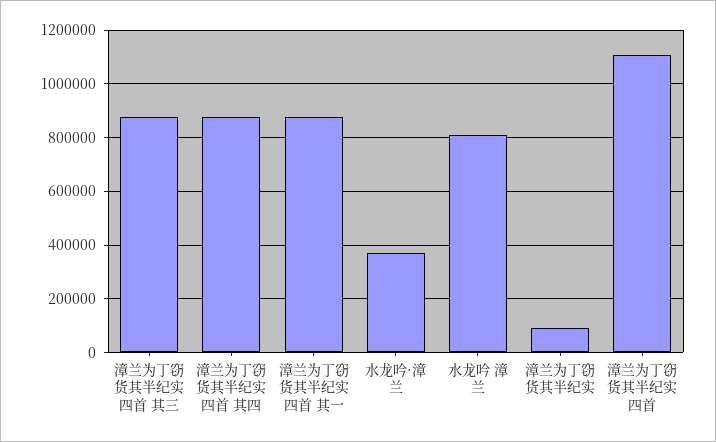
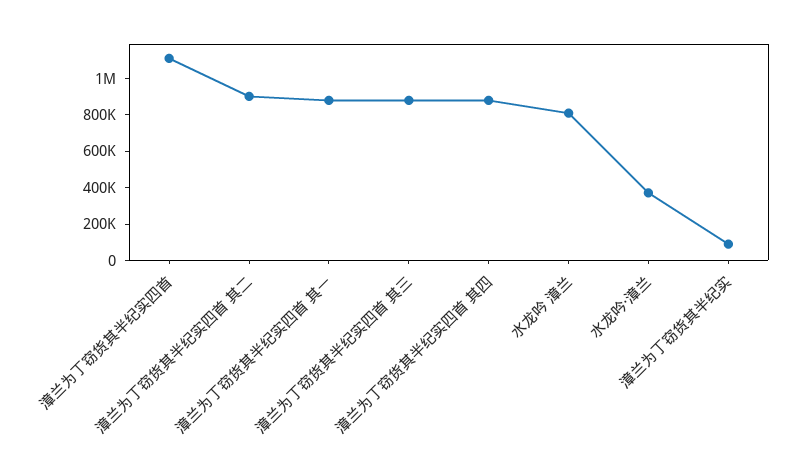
  {
    "漳兰为丁窃货其半纪实四首 其三": 875000,
    "漳兰为丁窃货其半纪实四首 其四": 875000,
    "漳兰为丁窃货其半纪实四首 其一": 875000,
    "水龙吟·漳兰": 375000,
    "水龙吟 漳兰": 800000,
    "漳兰为丁窃货其半纪实": 100000,
-   "漳兰为丁窃货其半纪实四首": 1100000
+   "漳兰为丁窃货其半纪实四首": 1100000,
+   "漳兰为丁窃货其半纪实四首 其二": 900000
  }

